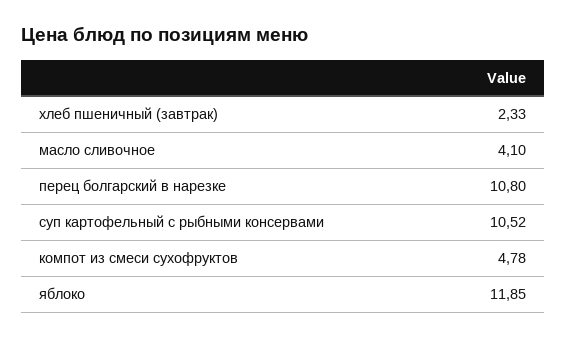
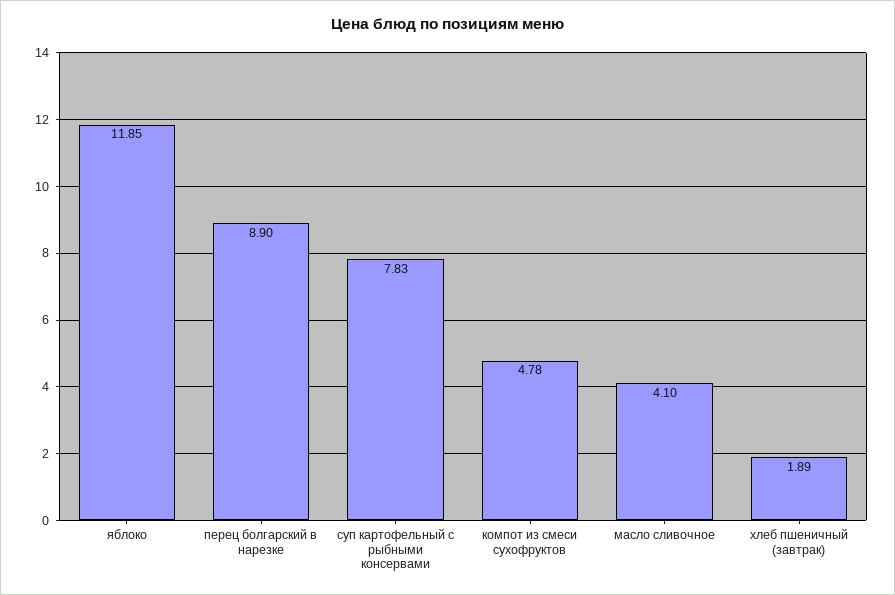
  {
-   "хлеб пшеничный (завтрак)": 2.33,
+   "хлеб пшеничный (завтрак)": 1.89,
    "масло сливочное": 4.1,
-   "перец болгарский в нарезке": 10.8,
+   "перец болгарский в нарезке": 8.9,
-   "суп картофельный с рыбными консервами": 10.52,
+   "суп картофельный с рыбными консервами": 7.83,
    "компот из смеси сухофруктов": 4.78,
    "яблоко": 11.85
  }

